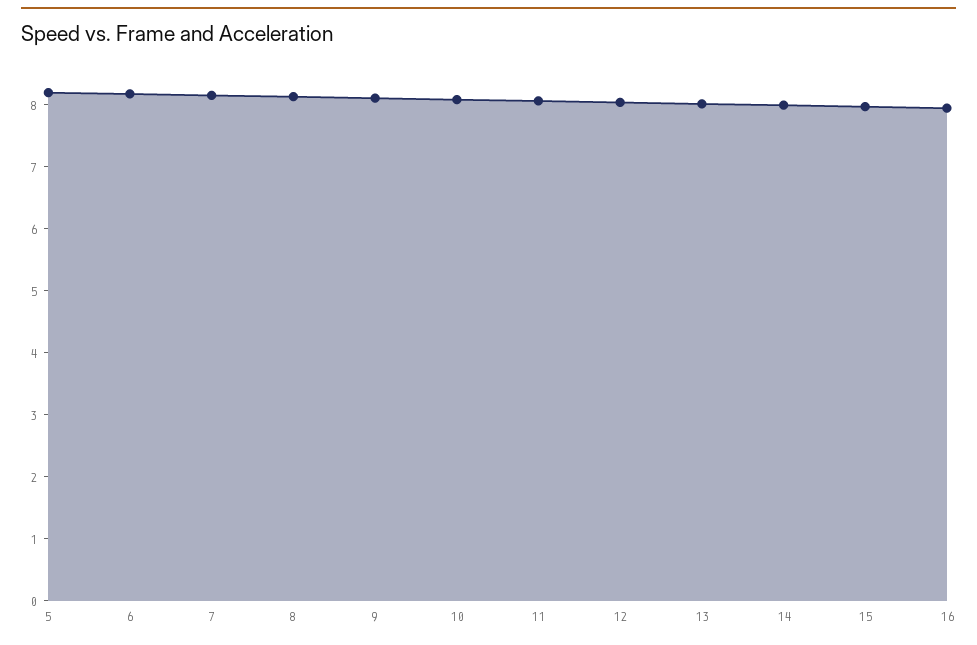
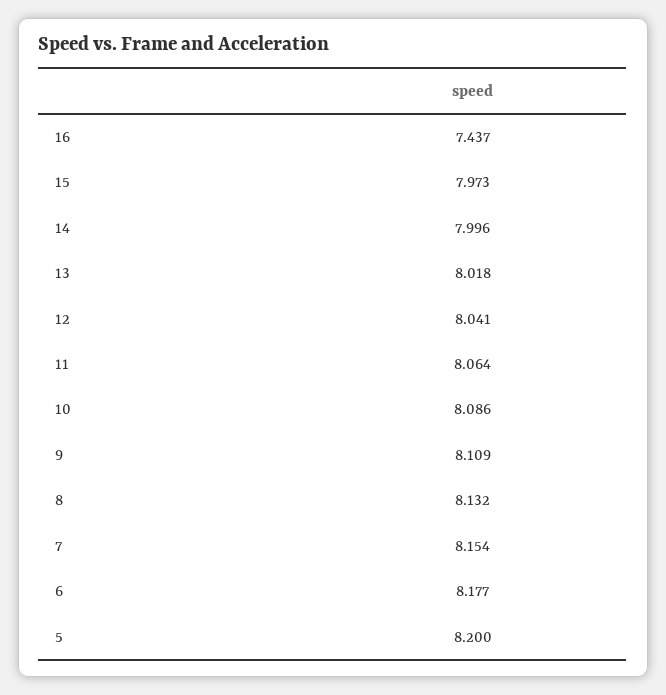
  {
    "5": 8.2,
    "6": 8.177,
    "7": 8.154,
    "8": 8.132,
    "9": 8.109,
    "10": 8.086,
    "11": 8.064,
    "12": 8.041,
    "13": 8.018,
    "14": 7.996,
    "15": 7.973,
-   "16": 8
+   "16": 7.437
  }

